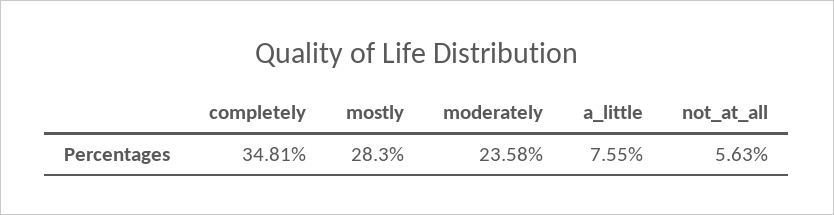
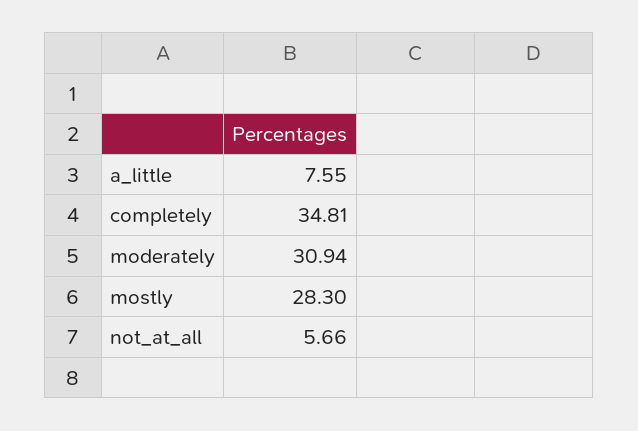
  {
    "completely": 34.81,
    "mostly": 28.3,
-   "moderately": 23.58,
+   "moderately": 30.94,
    "a_little": 7.55,
-   "not_at_all": 5.63
+   "not_at_all": 5.66
  }

